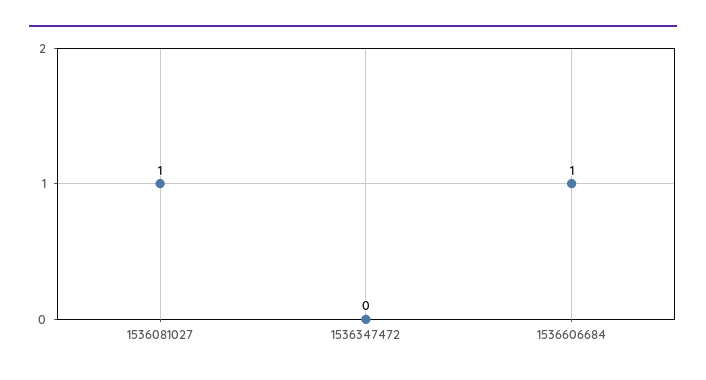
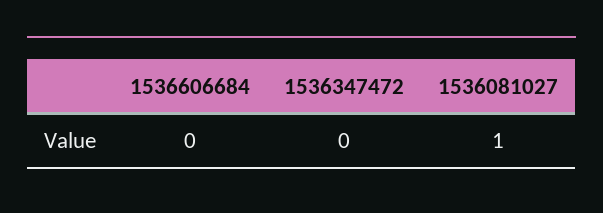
  {
    "1536081027": 1,
    "1536347472": 0,
-   "1536606684": 1
+   "1536606684": 0
  }

